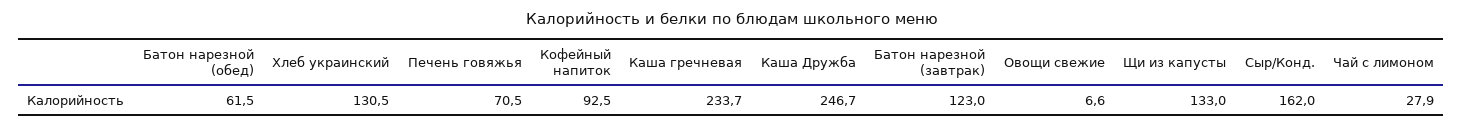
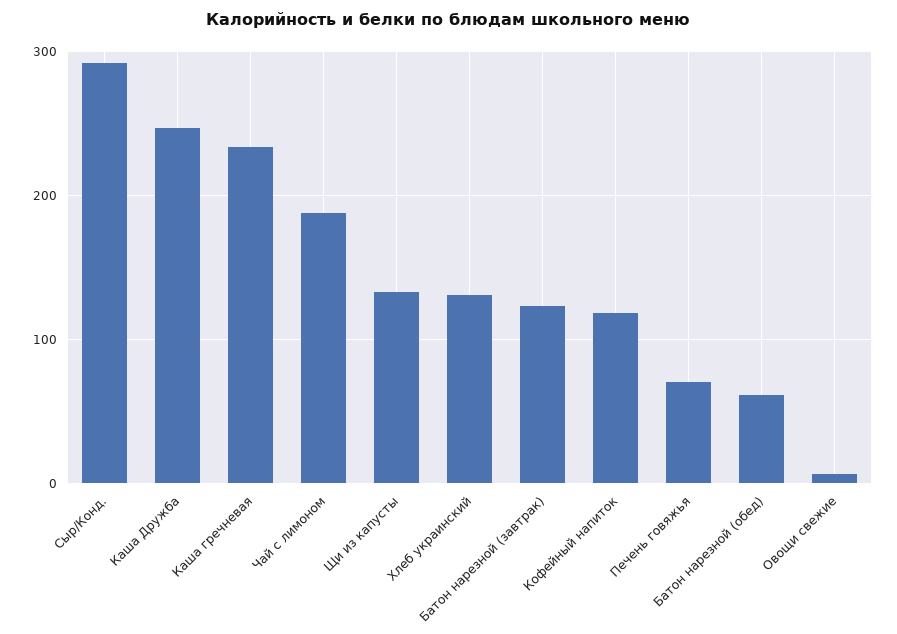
  {
    "Батон нарезной (обед)": 61.5,
    "Хлеб украинский": 130.5,
    "Печень говяжья": 70.5,
-   "Кофейный напиток": 92.5,
+   "Кофейный напиток": 120,
    "Каша гречневая": 233.7,
    "Каша Дружба": 246.7,
    "Батон нарезной (завтрак)": 123,
    "Овощи свежие": 6.6,
    "Щи из капусты": 133,
-   "Сыр/Конд.": 162,
+   "Сыр/Конд.": 290,
-   "Чай с лимоном": 27.9
+   "Чай с лимоном": 190
  }

